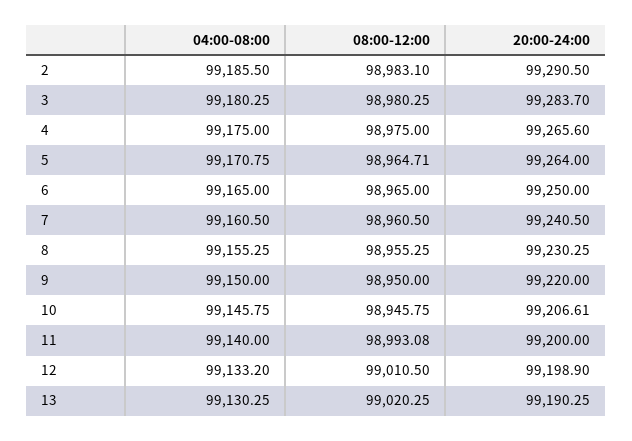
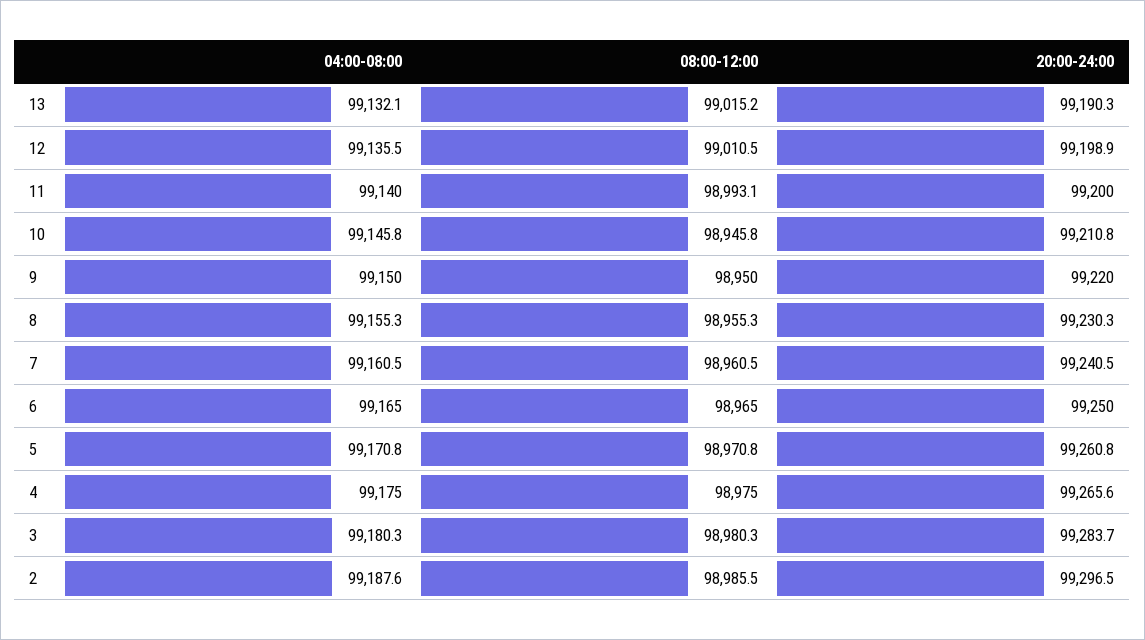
  {
    "04:00-08:00": {
-     "2": 99185.5,
+     "2": 99187.6,
      "3": 99180.25,
      "4": 99175,
      "5": 99170.75,
      "6": 99165,
      "7": 99160.5,
      "8": 99155.25,
      "9": 99150,
      "10": 99145.75,
      "11": 99140,
-     "12": 99133.2,
+     "12": 99135.5,
-     "13": 99130.25
+     "13": 99132.1
    },
    "08:00-12:00": {
-     "2": 98983.1,
+     "2": 98985.5,
      "3": 98980.25,
      "4": 98975,
-     "5": 98964.71,
+     "5": 98970.8,
      "6": 98965,
      "7": 98960.5,
      "8": 98955.25,
      "9": 98950,
      "10": 98945.75,
      "11": 98993.08,
      "12": 99010.5,
-     "13": 99020.25
+     "13": 99015.2
    },
    "20:00-24:00": {
-     "2": 99290.5,
+     "2": 99296.5,
      "3": 99283.7,
      "4": 99265.6,
-     "5": 99264,
+     "5": 99260.8,
      "6": 99250,
      "7": 99240.5,
      "8": 99230.25,
      "9": 99220,
-     "10": 99206.61,
+     "10": 99210.8,
      "11": 99200,
      "12": 99198.9,
      "13": 99190.25
    }
  }

